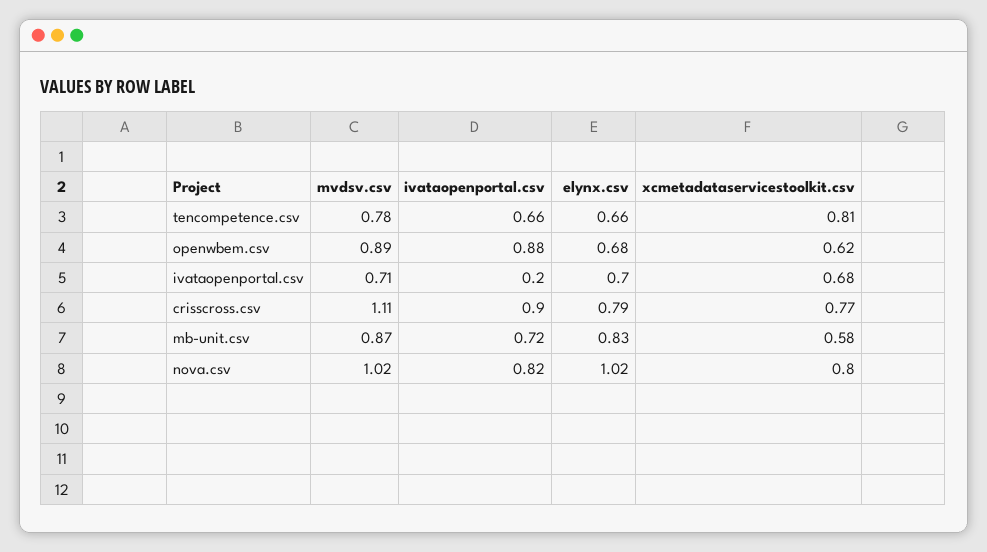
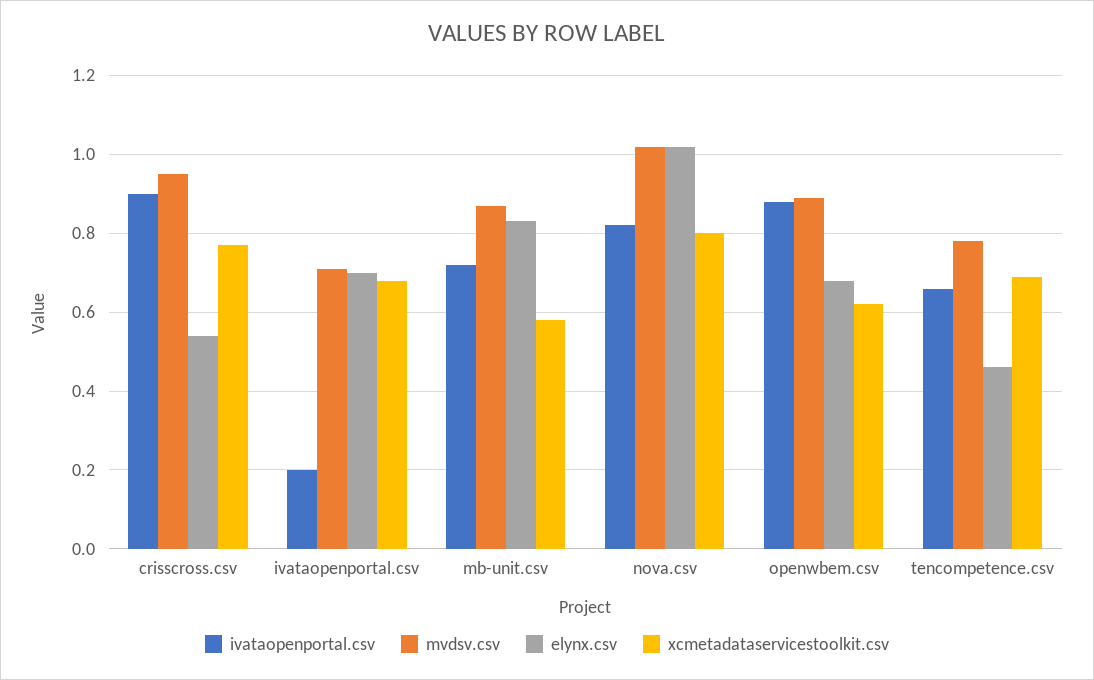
  {
    "mvdsv.csv": {
      "tencompetence.csv": 0.78,
      "openwbem.csv": 0.89,
      "ivataopenportal.csv": 0.71,
-     "crisscross.csv": 1.11,
+     "crisscross.csv": 0.95,
      "mb-unit.csv": 0.87,
      "nova.csv": 1.02
    },
    "ivataopenportal.csv": {
      "tencompetence.csv": 0.66,
      "openwbem.csv": 0.88,
      "ivataopenportal.csv": 0.2,
      "crisscross.csv": 0.9,
      "mb-unit.csv": 0.72,
      "nova.csv": 0.82
    },
    "elynx.csv": {
-     "tencompetence.csv": 0.66,
+     "tencompetence.csv": 0.45,
      "openwbem.csv": 0.68,
      "ivataopenportal.csv": 0.7,
-     "crisscross.csv": 0.79,
+     "crisscross.csv": 0.55,
      "mb-unit.csv": 0.83,
      "nova.csv": 1.02
    },
    "xcmetadataservicestoolkit.csv": {
-     "tencompetence.csv": 0.81,
+     "tencompetence.csv": 0.7,
      "openwbem.csv": 0.62,
      "ivataopenportal.csv": 0.68,
      "crisscross.csv": 0.77,
      "mb-unit.csv": 0.58,
      "nova.csv": 0.8
    }
  }

